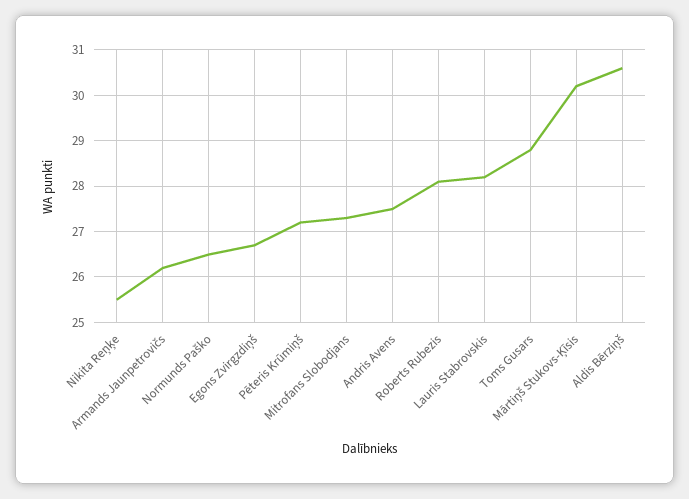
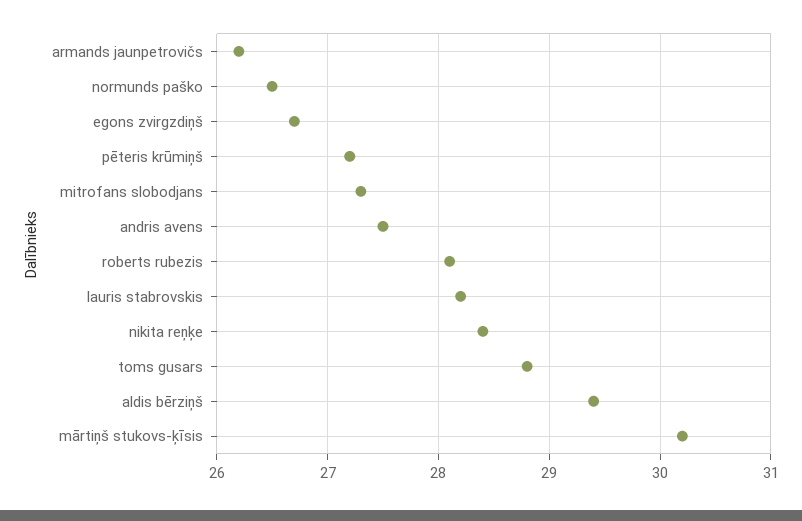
  {
-   "Nikita Reņķe": 25.5,
+   "Nikita Reņķe": 28.4,
    "Armands Jaunpetrovičs": 26.2,
    "Normunds Paško": 26.5,
    "Egons Zvirgzdiņš": 26.7,
    "Pēteris Krūmiņš": 27.2,
    "Mitrofans Slobodjans": 27.3,
    "Andris Avens": 27.5,
    "Roberts Rubezis": 28.1,
    "Lauris Stabrovskis": 28.2,
    "Toms Gusars": 28.8,
    "Mārtiņš Stukovs-Ķīsis": 30.2,
-   "Aldis Bērziņš": 30.5
+   "Aldis Bērziņš": 29.4
  }

